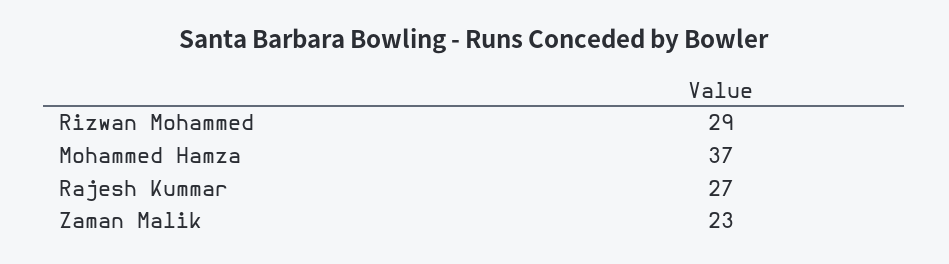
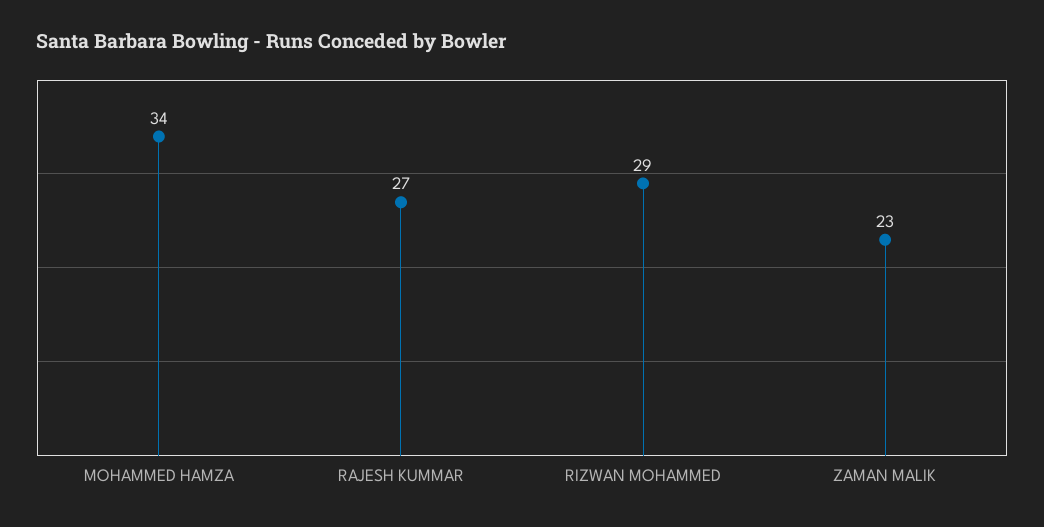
  {
    "Rizwan Mohammed": 29,
-   "Mohammed Hamza": 37,
+   "Mohammed Hamza": 34,
    "Rajesh Kummar": 27,
    "Zaman Malik": 23
  }

